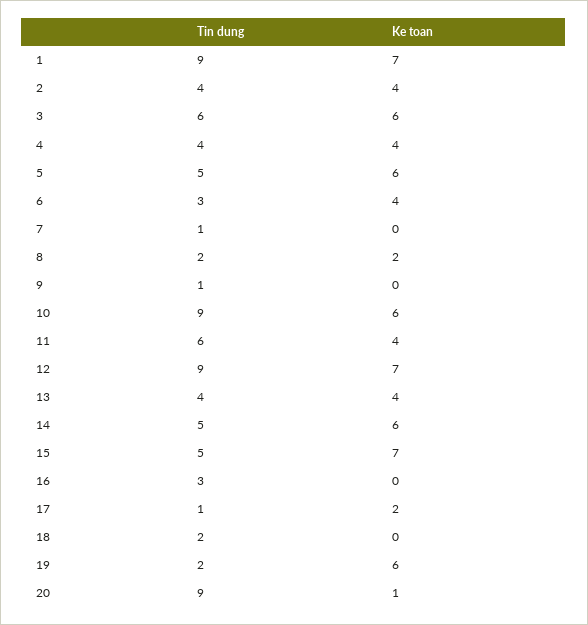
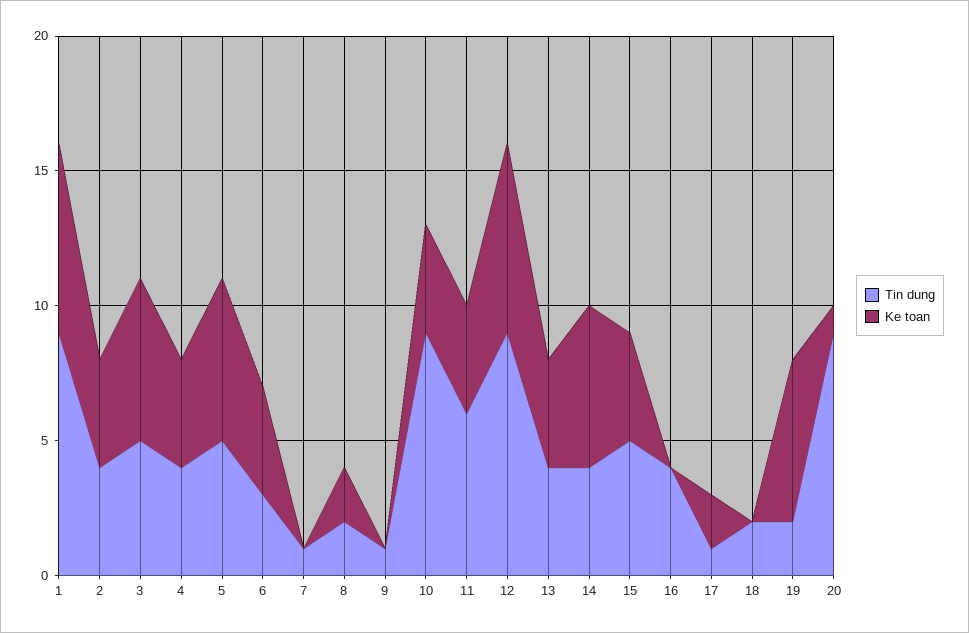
  {
    "Tin dung": {
      "1": 9,
      "2": 4,
-     "3": 6,
+     "3": 5,
      "4": 4,
      "5": 5,
      "6": 3,
      "7": 1,
      "8": 2,
      "9": 1,
      "10": 9,
      "11": 6,
      "12": 9,
      "13": 4,
-     "14": 5,
+     "14": 4,
      "15": 5,
-     "16": 3,
+     "16": 4,
      "17": 1,
      "18": 2,
      "19": 2,
      "20": 9
    },
    "Ke toan": {
      "1": 7,
      "2": 4,
      "3": 6,
      "4": 4,
      "5": 6,
      "6": 4,
      "7": 0,
      "8": 2,
      "9": 0,
-     "10": 6,
+     "10": 4,
      "11": 4,
      "12": 7,
      "13": 4,
      "14": 6,
-     "15": 7,
+     "15": 4,
      "16": 0,
      "17": 2,
      "18": 0,
      "19": 6,
      "20": 1
    }
  }

